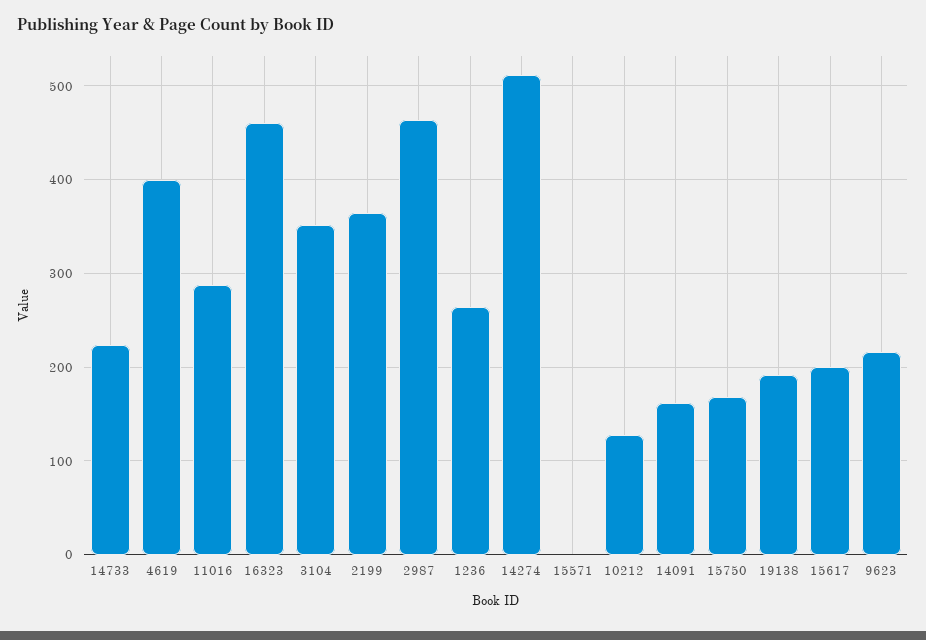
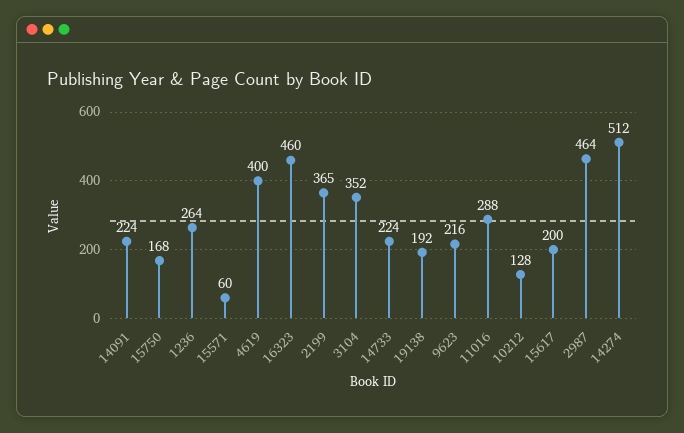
  {
    "14733": 224,
    "4619": 400,
    "11016": 288,
    "16323": 460,
    "3104": 352,
    "2199": 365,
    "2987": 464,
    "1236": 264,
    "14274": 512,
-   "15571": 0,
+   "15571": 60,
    "10212": 128,
-   "14091": 160,
+   "14091": 224,
    "15750": 168,
    "19138": 192,
    "15617": 200,
    "9623": 216
  }

